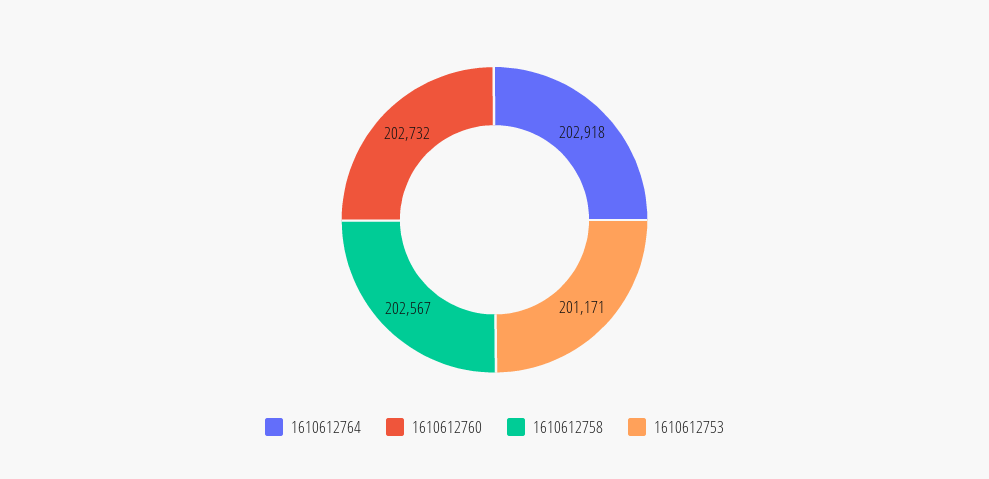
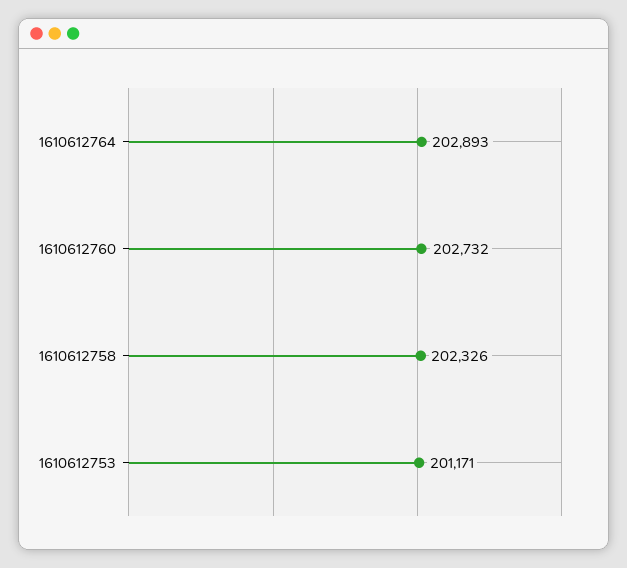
  {
-   "1610612764": 202918,
+   "1610612764": 202893,
    "1610612760": 202732,
-   "1610612758": 202567,
+   "1610612758": 202326,
    "1610612753": 201171
  }

